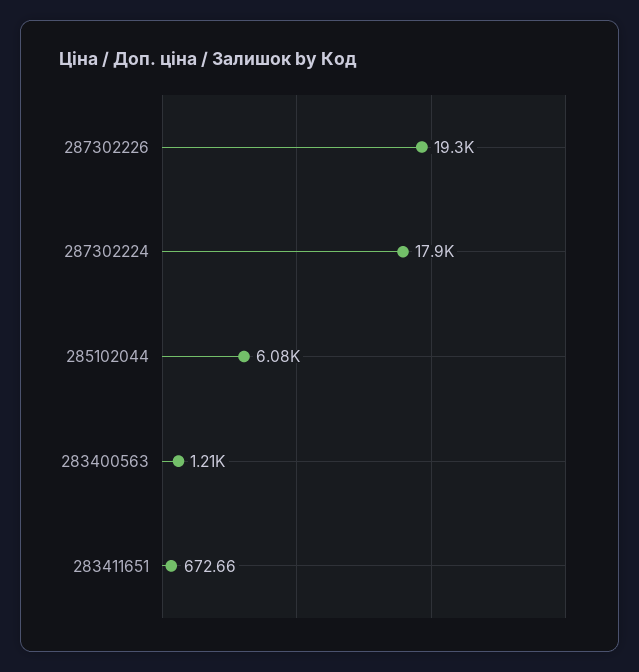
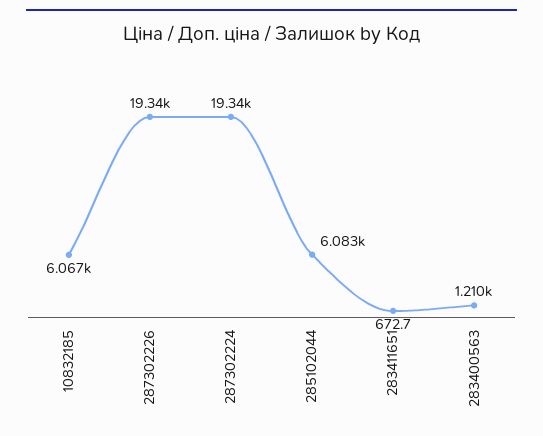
  {
    "287302226": 19340,
-   "287302224": 17900,
+   "287302224": 19340,
    "285102044": 6083,
    "283400563": 1210,
-   "283411651": 672.66
+   "283411651": 672.66,
+   "10832185": 6067
  }

